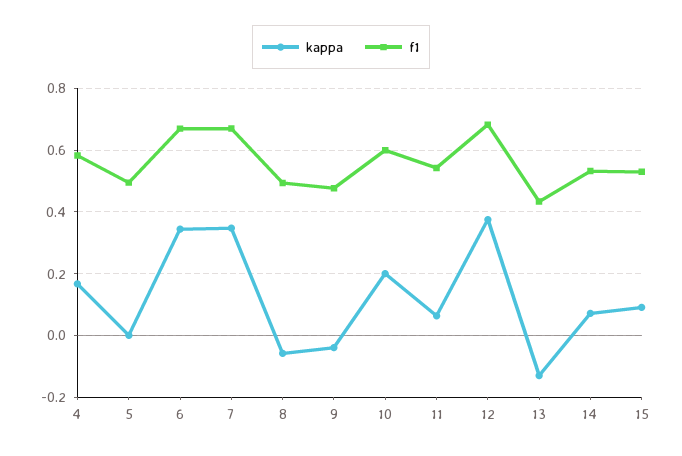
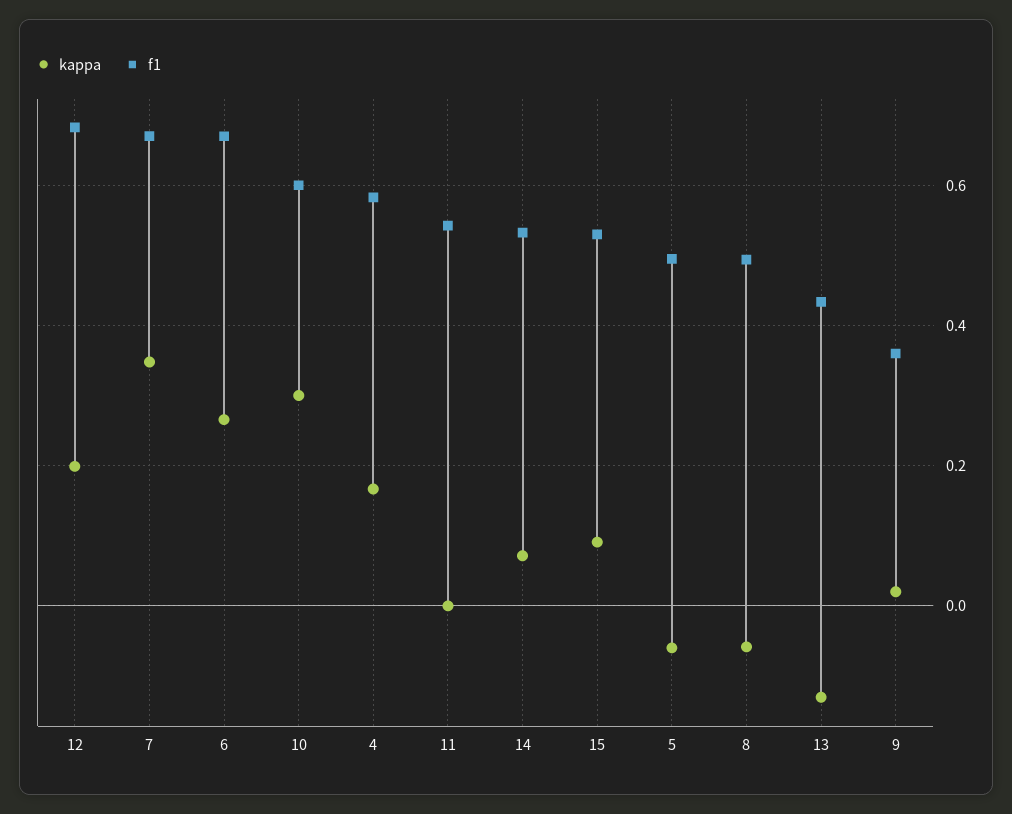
  {
    "kappa": {
      "4": 0.16,
-     "5": 0,
+     "5": -0.06,
-     "6": 0.34,
+     "6": 0.26,
      "7": 0.34,
      "8": -0.06,
-     "9": -0.04,
+     "9": 0.02,
-     "10": 0.2,
+     "10": 0.3,
-     "11": 0.06,
+     "11": 0,
-     "12": 0.38,
+     "12": 0.2,
      "13": -0.14,
      "14": 0.08,
      "15": 0.1
    },
    "f1": {
      "4": 0.58,
      "5": 0.5,
      "6": 0.66,
      "7": 0.68,
      "8": 0.5,
-     "9": 0.48,
+     "9": 0.36,
      "10": 0.6,
      "11": 0.54,
      "12": 0.68,
      "13": 0.44,
      "14": 0.54,
      "15": 0.52
    }
  }

